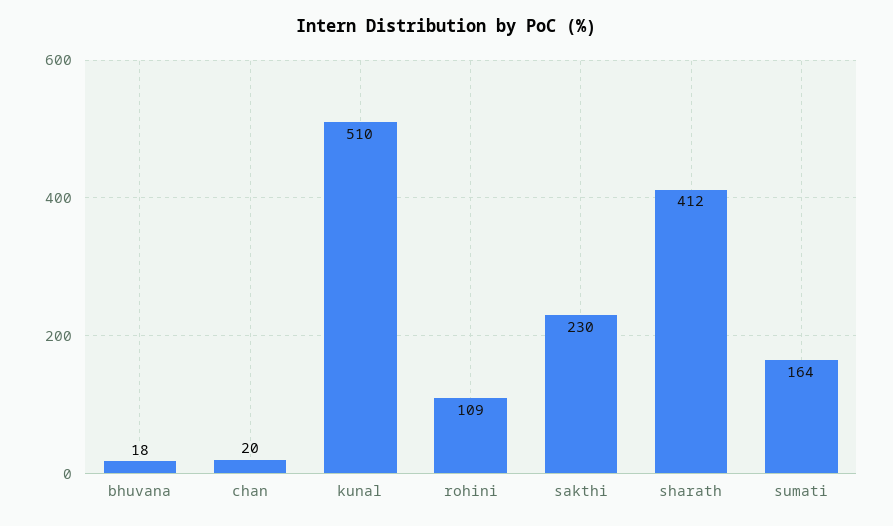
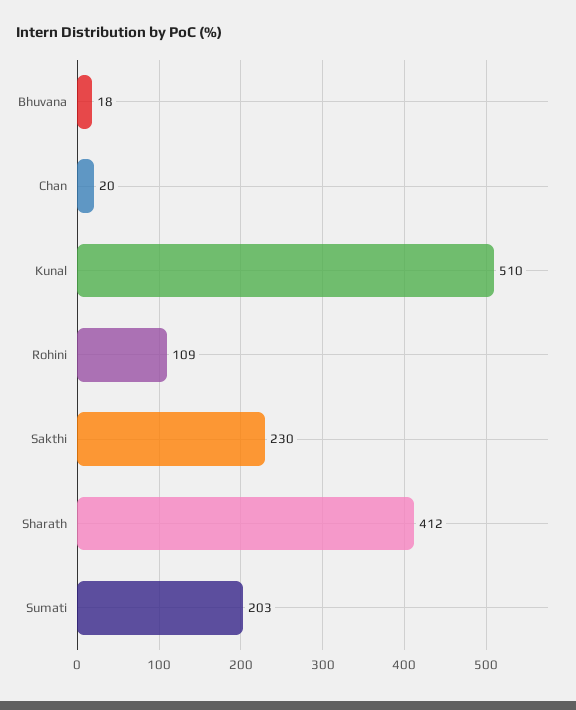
  {
    "bhuvana": 18,
    "chan": 20,
    "kunal": 510,
    "rohini": 109,
    "sakthi": 230,
    "sharath": 412,
-   "sumati": 164
+   "sumati": 203
  }

